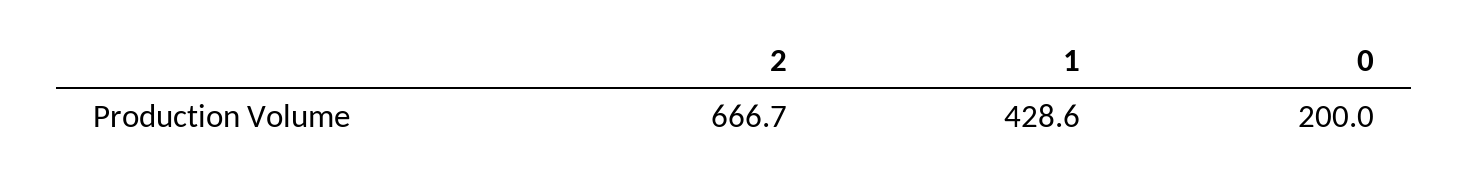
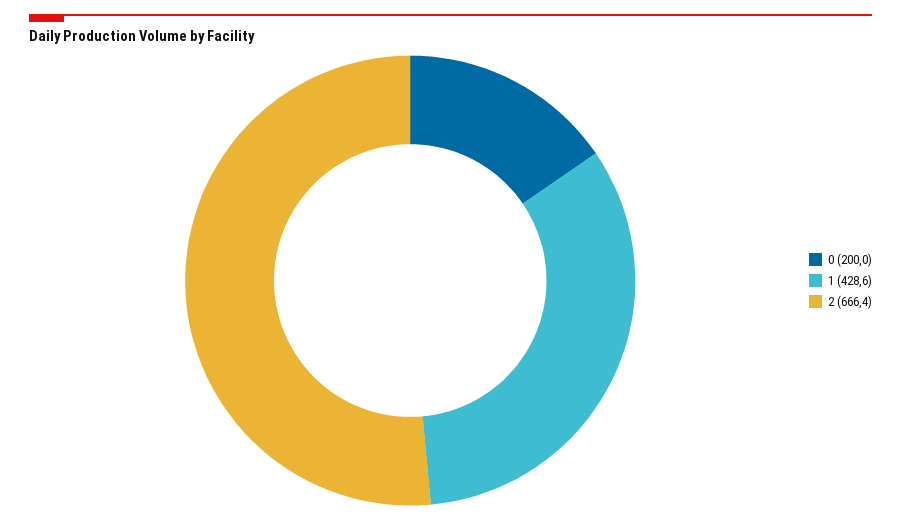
  {
-   "2": 666.7,
+   "2": 666.4,
    "1": 428.6,
    "0": 200
  }

